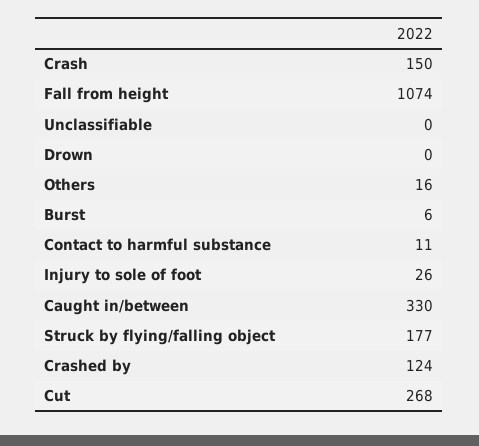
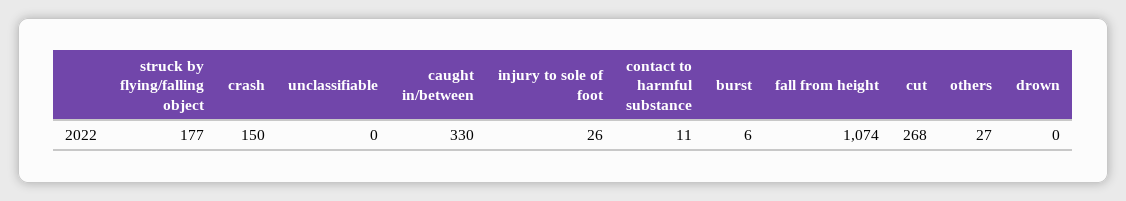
  {
    "Crash": 150,
    "Fall from height": 1074,
    "Unclassifiable": 0,
    "Drown": 0,
-   "Others": 16,
+   "Others": 27,
    "Burst": 6,
    "Contact to harmful substance": 11,
    "Injury to sole of foot": 26,
    "Caught in/between": 330,
    "Struck by flying/falling object": 177,
-   "Crashed by": 124,
    "Cut": 268
  }

